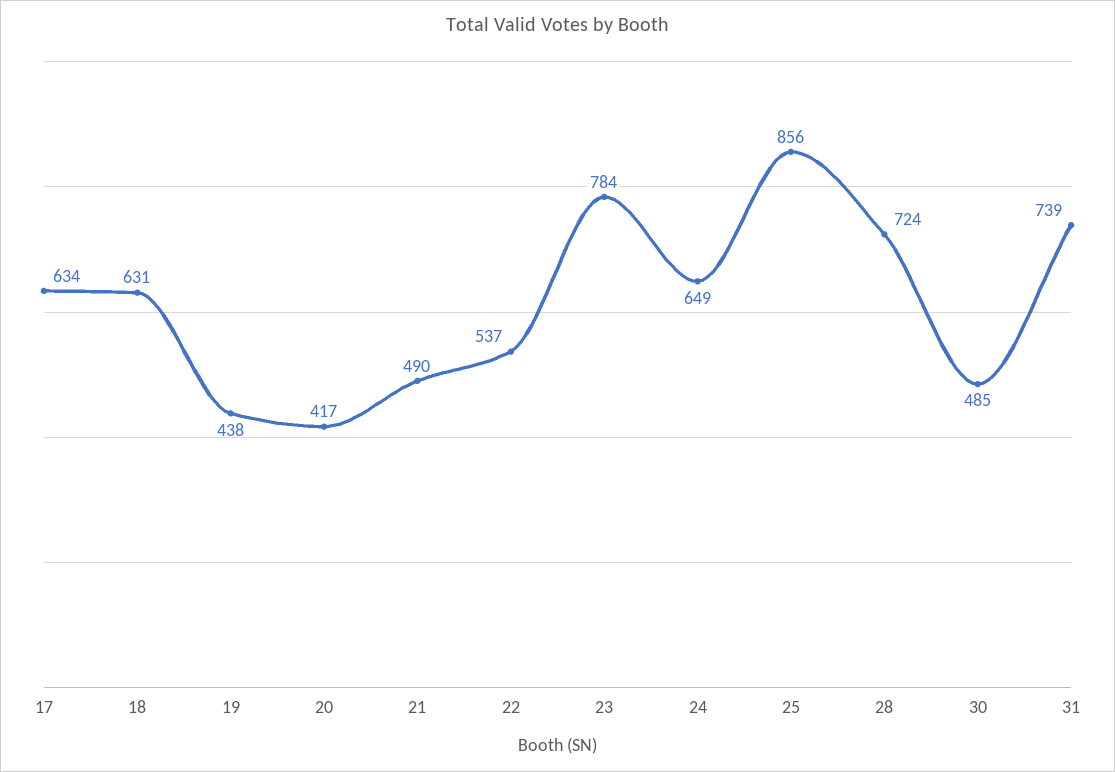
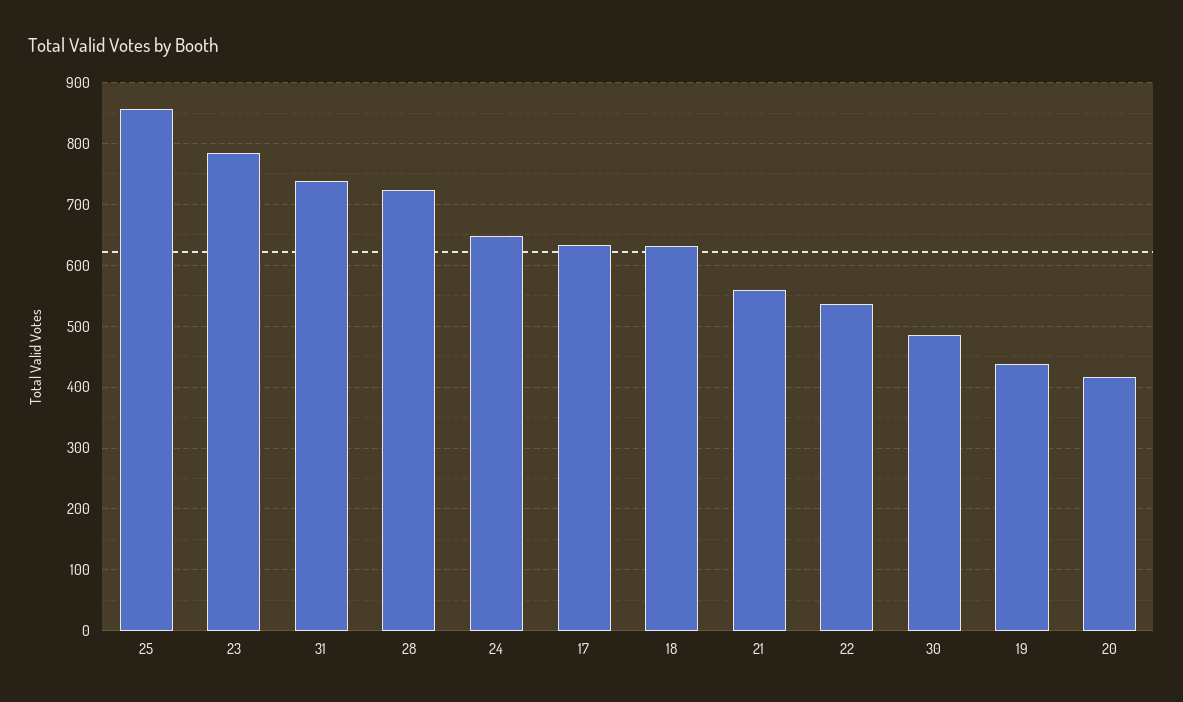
  {
    "17": 634,
    "18": 631,
    "19": 438,
    "20": 417,
-   "21": 490,
+   "21": 560,
    "22": 537,
    "23": 784,
    "24": 649,
    "25": 856,
    "28": 724,
    "30": 485,
    "31": 739
  }

